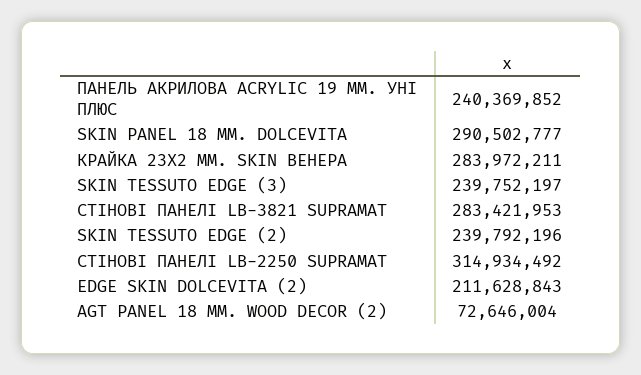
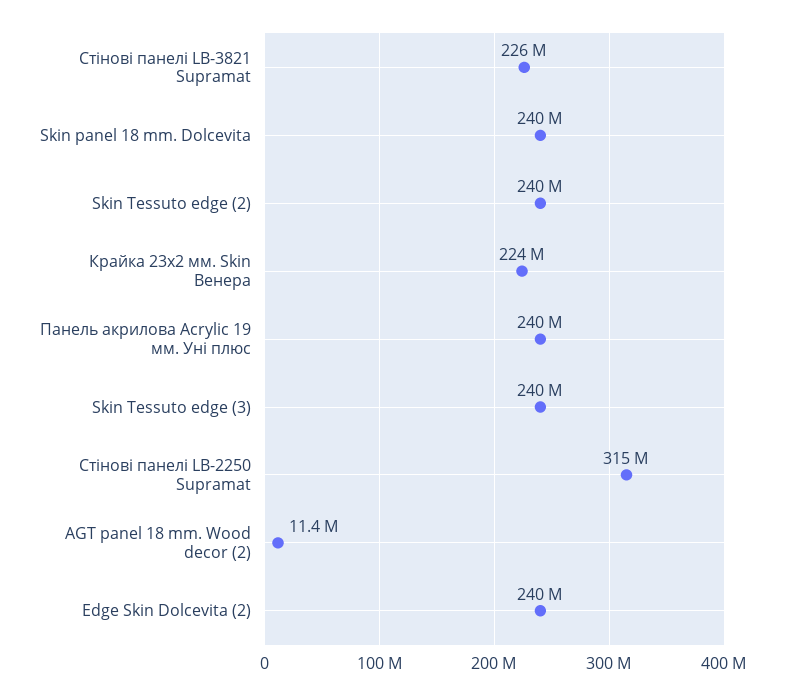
  {
    "ПАНЕЛЬ АКРИЛОВА ACRYLIC 19 ММ. УНІ ПЛЮС": 240369852,
-   "SKIN PANEL 18 MM. DOLCEVITA": 290502777,
+   "SKIN PANEL 18 MM. DOLCEVITA": 240000000,
-   "КРАЙКА 23X2 ММ. SKIN ВЕНЕРА": 283972211,
+   "КРАЙКА 23X2 ММ. SKIN ВЕНЕРА": 224000000,
    "SKIN TESSUTO EDGE (3)": 239752197,
-   "СТІНОВІ ПАНЕЛІ LB-3821 SUPRAMAT": 283421953,
+   "СТІНОВІ ПАНЕЛІ LB-3821 SUPRAMAT": 226000000,
    "SKIN TESSUTO EDGE (2)": 239792196,
    "СТІНОВІ ПАНЕЛІ LB-2250 SUPRAMAT": 314934492,
-   "EDGE SKIN DOLCEVITA (2)": 211628843,
+   "EDGE SKIN DOLCEVITA (2)": 240000000,
-   "AGT PANEL 18 MM. WOOD DECOR (2)": 72646004
+   "AGT PANEL 18 MM. WOOD DECOR (2)": 11400000
  }

